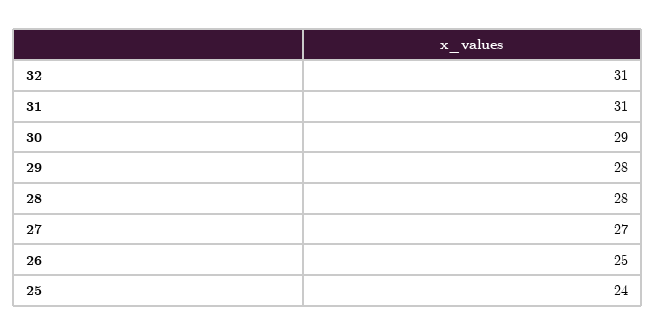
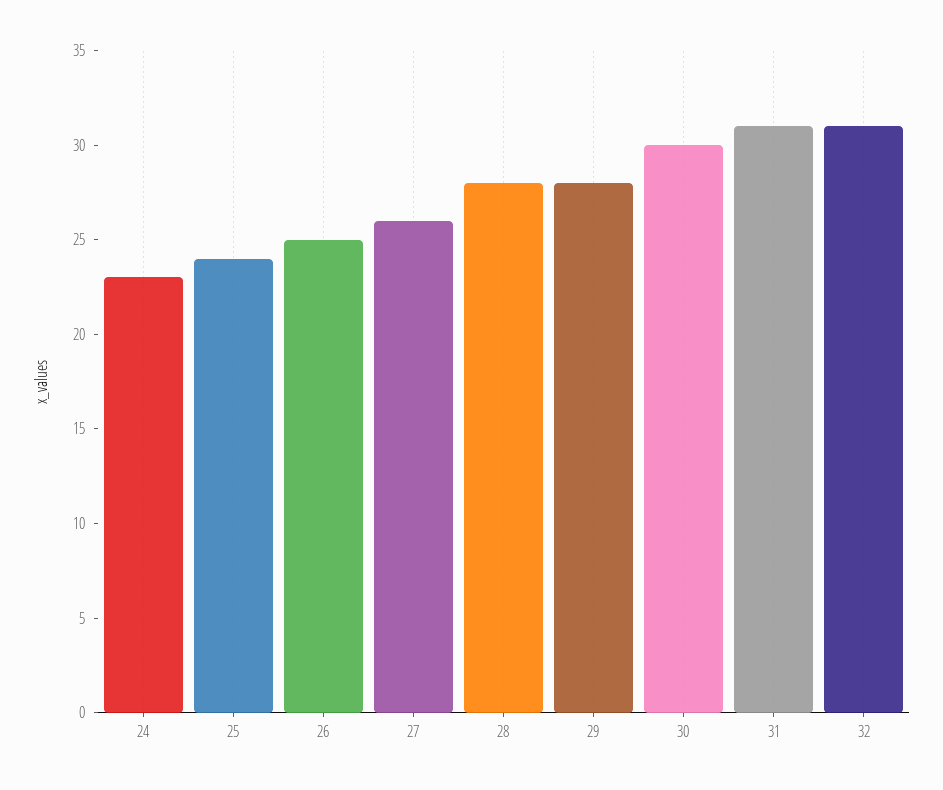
  {
    "32": 31,
    "31": 31,
-   "30": 29,
+   "30": 30,
    "29": 28,
    "28": 28,
-   "27": 27,
+   "27": 26,
    "26": 25,
-   "25": 24
+   "25": 24,
+   "24": 23
  }

